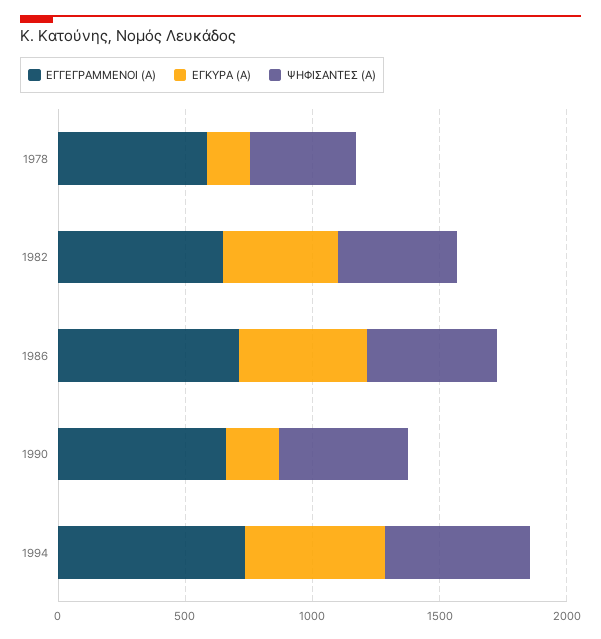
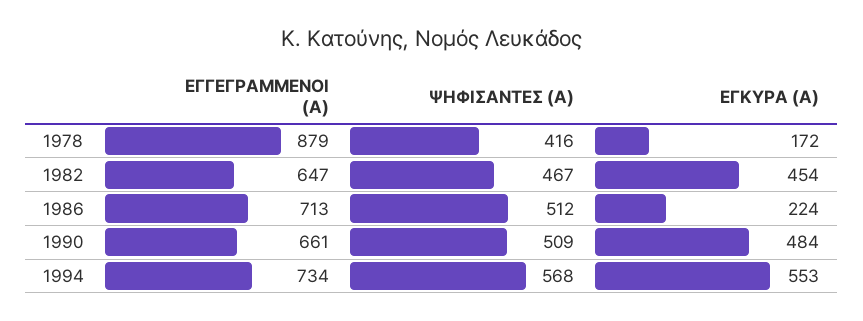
  {
    "ΕΓΓΕΓΡΑΜΜΕΝΟΙ (Α)": {
-     "1978": 600,
+     "1978": 879,
      "1982": 647,
      "1986": 713,
      "1990": 661,
      "1994": 734
    },
    "ΕΓΚΥΡΑ (Α)": {
      "1978": 172,
      "1982": 454,
-     "1986": 500,
+     "1986": 224,
-     "1990": 200,
+     "1990": 484,
      "1994": 553
    },
    "ΨΗΦΙΣΑΝΤΕΣ (Α)": {
      "1978": 416,
      "1982": 467,
      "1986": 512,
      "1990": 509,
      "1994": 568
    }
  }

